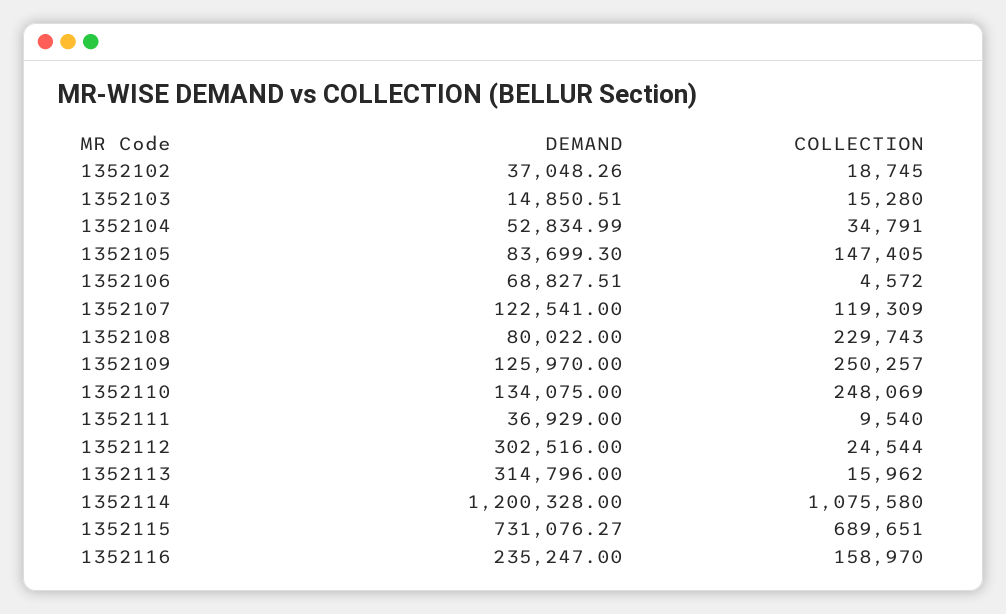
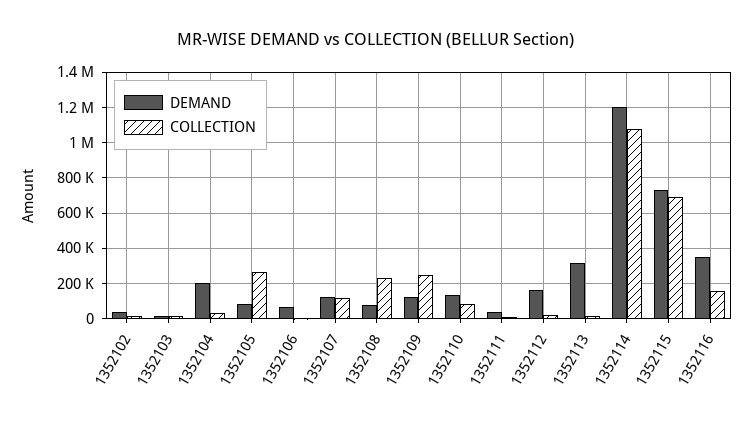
  {
    "DEMAND": {
      "1352102": 37048.26,
      "1352103": 14850.51,
-     "1352104": 52834.99,
+     "1352104": 200000,
      "1352105": 83699.3,
      "1352106": 68827.51,
      "1352107": 122541,
      "1352108": 80022,
      "1352109": 125970,
      "1352110": 134075,
      "1352111": 36929,
-     "1352112": 302516,
+     "1352112": 150000,
      "1352113": 314796,
      "1352114": 1200328,
      "1352115": 731076.27,
-     "1352116": 235247
+     "1352116": 350000
    },
    "COLLECTION": {
      "1352102": 18745,
      "1352103": 15280,
      "1352104": 34791,
-     "1352105": 147405,
+     "1352105": 250000,
      "1352106": 4572,
      "1352107": 119309,
      "1352108": 229743,
      "1352109": 250257,
-     "1352110": 248069,
+     "1352110": 100000,
      "1352111": 9540,
      "1352112": 24544,
      "1352113": 15962,
      "1352114": 1075580,
      "1352115": 689651,
      "1352116": 158970
    }
  }

